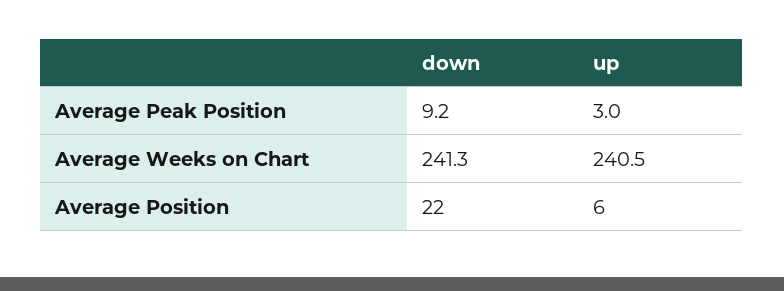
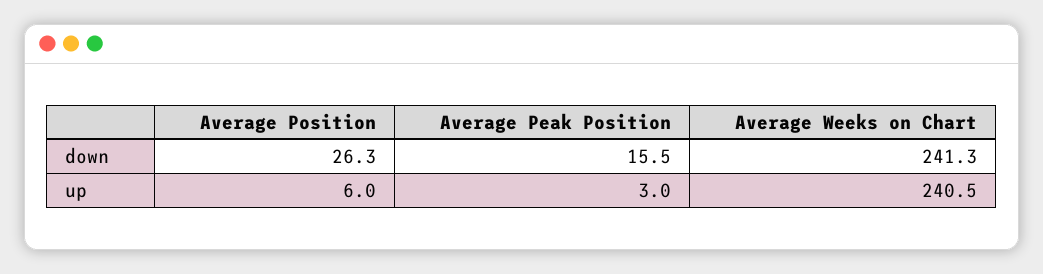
  {
    "down": {
-     "Average Peak Position": 9.2,
+     "Average Peak Position": 15.5,
      "Average Weeks on Chart": 241.3,
-     "Average Position": 22
+     "Average Position": 26.3
    },
    "up": {
      "Average Peak Position": 3,
      "Average Weeks on Chart": 240.5,
      "Average Position": 6
    }
  }

